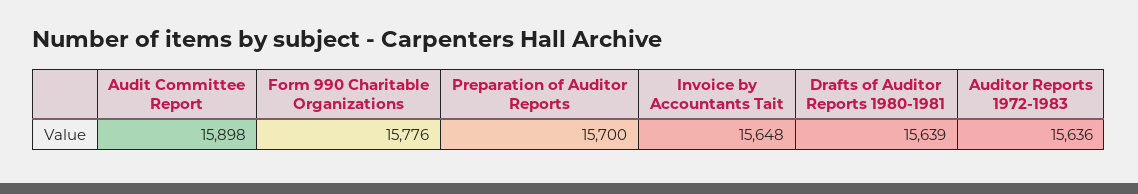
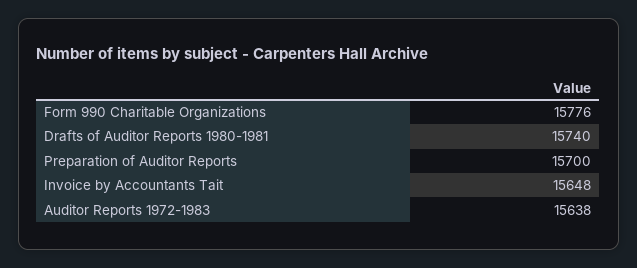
  {
-   "Audit Committee Report": 15898,
    "Form 990 Charitable Organizations": 15776,
    "Preparation of Auditor Reports": 15700,
    "Invoice by Accountants Tait": 15648,
-   "Drafts of Auditor Reports 1980-1981": 15639,
+   "Drafts of Auditor Reports 1980-1981": 15740,
-   "Auditor Reports 1972-1983": 15636
+   "Auditor Reports 1972-1983": 15638
  }

